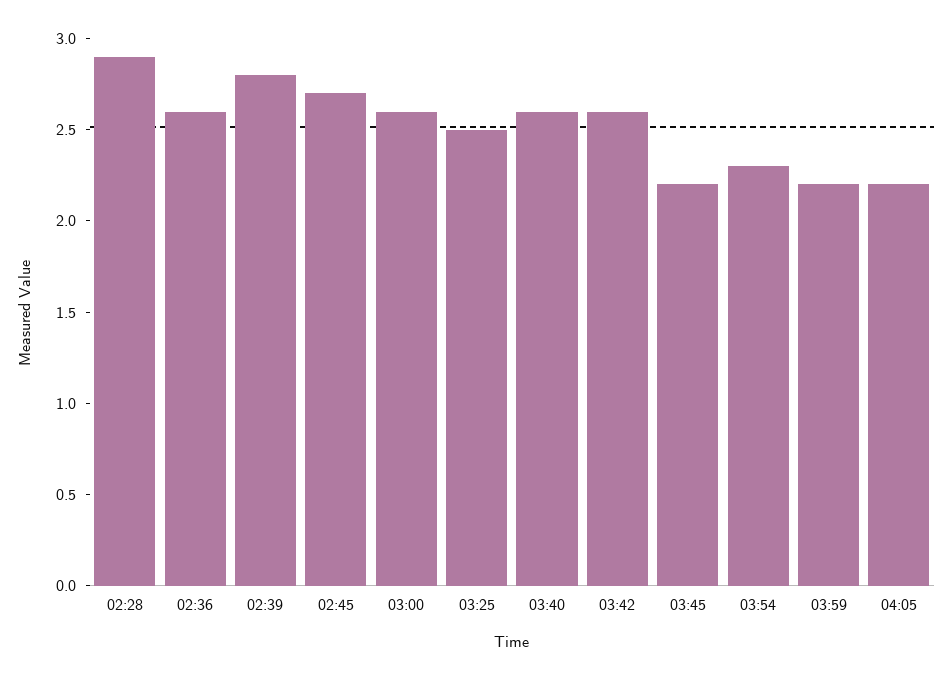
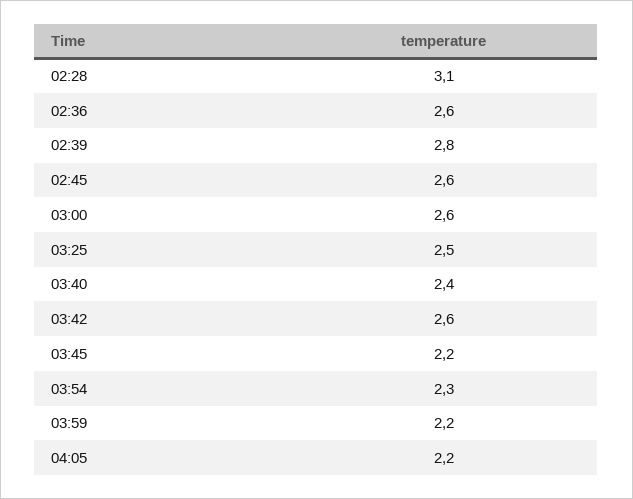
  {
-   "02:28": 2.9,
+   "02:28": 3.1,
    "02:36": 2.6,
    "02:39": 2.8,
-   "02:45": 2.7,
+   "02:45": 2.6,
    "03:00": 2.6,
    "03:25": 2.5,
-   "03:40": 2.6,
+   "03:40": 2.4,
    "03:42": 2.6,
    "03:45": 2.2,
    "03:54": 2.3,
    "03:59": 2.2,
    "04:05": 2.2
  }

